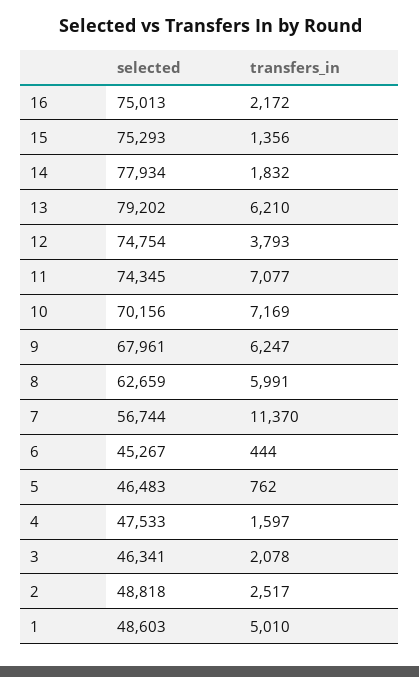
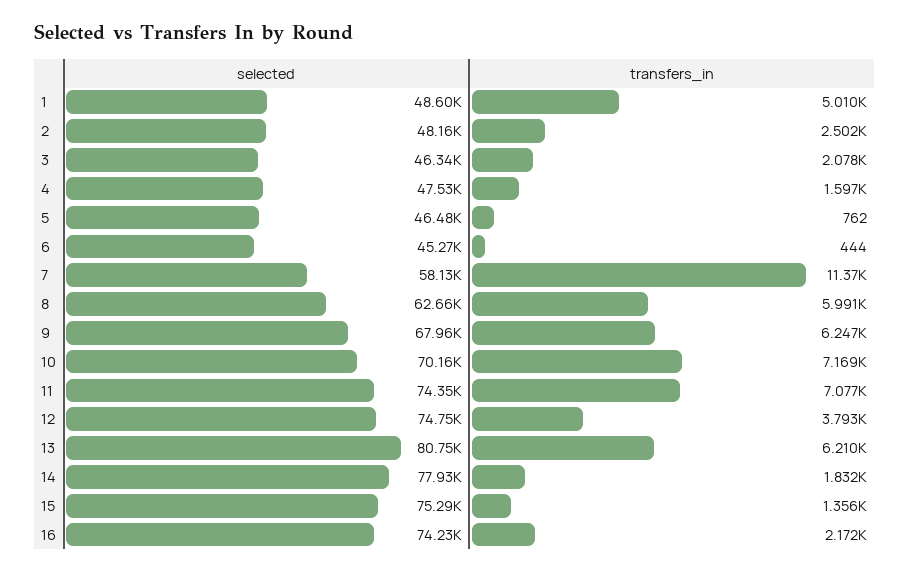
  {
    "selected": {
-     "16": 75013,
+     "16": 74230,
      "15": 75293,
      "14": 77934,
-     "13": 79202,
+     "13": 80750,
      "12": 74754,
      "11": 74345,
      "10": 70156,
      "9": 67961,
      "8": 62659,
-     "7": 56744,
+     "7": 58130,
      "6": 45267,
      "5": 46483,
      "4": 47533,
      "3": 46341,
-     "2": 48818,
+     "2": 48160,
      "1": 48603
    },
    "transfers_in": {
      "16": 2172,
      "15": 1356,
      "14": 1832,
      "13": 6210,
      "12": 3793,
      "11": 7077,
      "10": 7169,
      "9": 6247,
      "8": 5991,
      "7": 11370,
      "6": 444,
      "5": 762,
      "4": 1597,
      "3": 2078,
-     "2": 2517,
+     "2": 2502,
      "1": 5010
    }
  }

